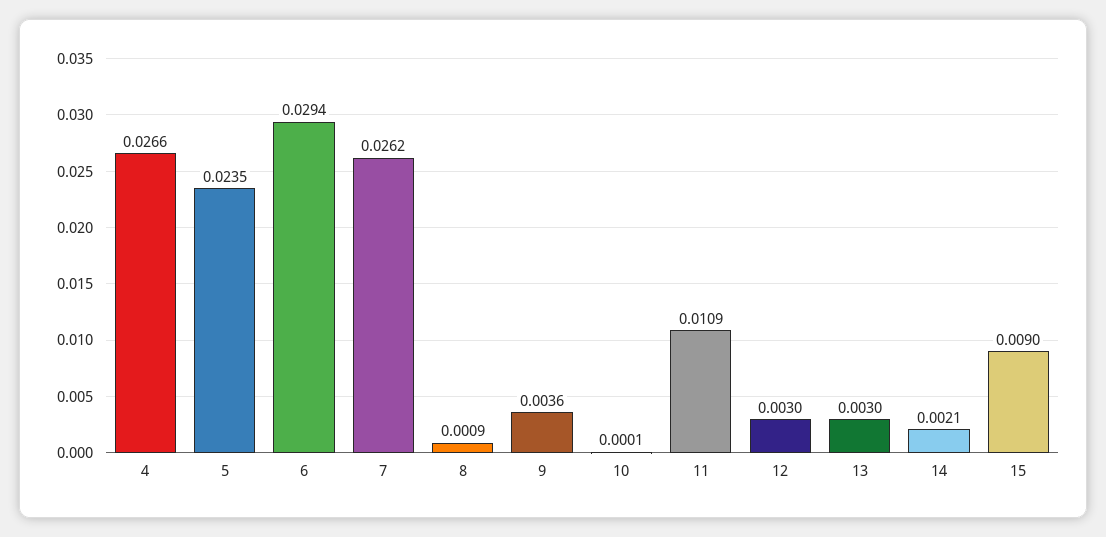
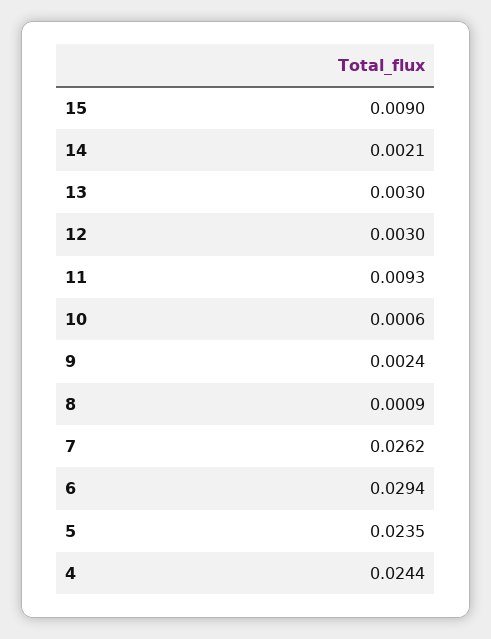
  {
-   "4": 0.0266,
+   "4": 0.0244,
    "5": 0.0235,
    "6": 0.0294,
    "7": 0.0262,
    "8": 0.0009,
-   "9": 0.0036,
+   "9": 0.0024,
-   "10": 0.0001,
+   "10": 0.0006,
-   "11": 0.0109,
+   "11": 0.0093,
    "12": 0.003,
    "13": 0.003,
    "14": 0.0021,
    "15": 0.009
  }

